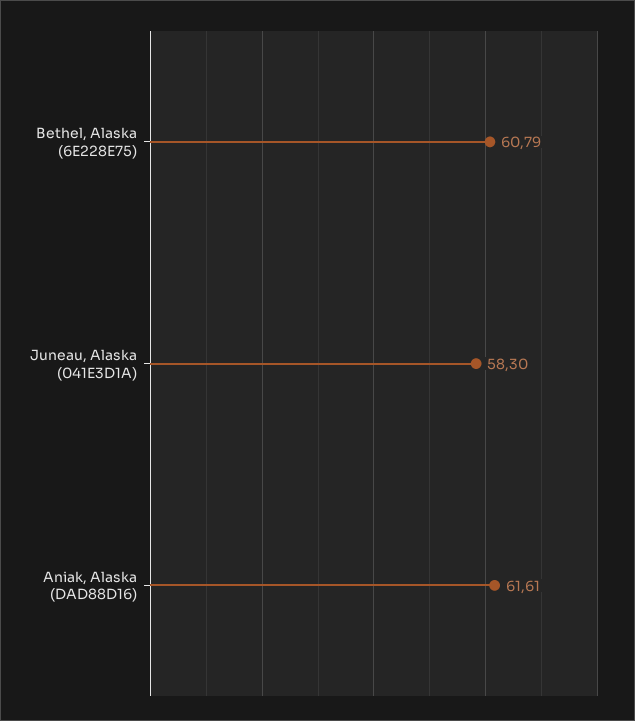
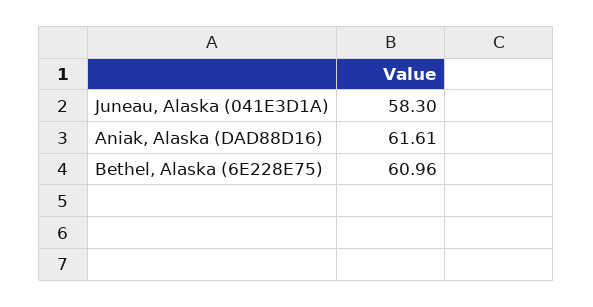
  {
-   "Bethel, Alaska (6E228E75)": 60.79,
+   "Bethel, Alaska (6E228E75)": 60.96,
    "Juneau, Alaska (041E3D1A)": 58.3,
    "Aniak, Alaska (DAD88D16)": 61.61
  }

